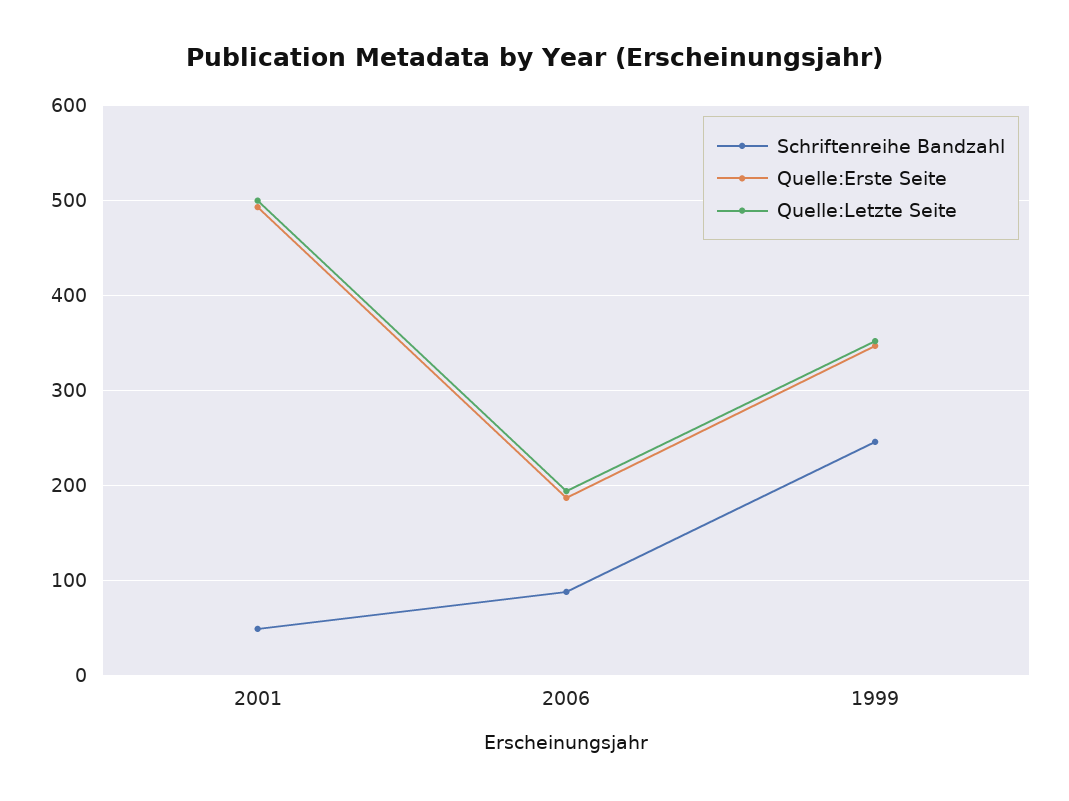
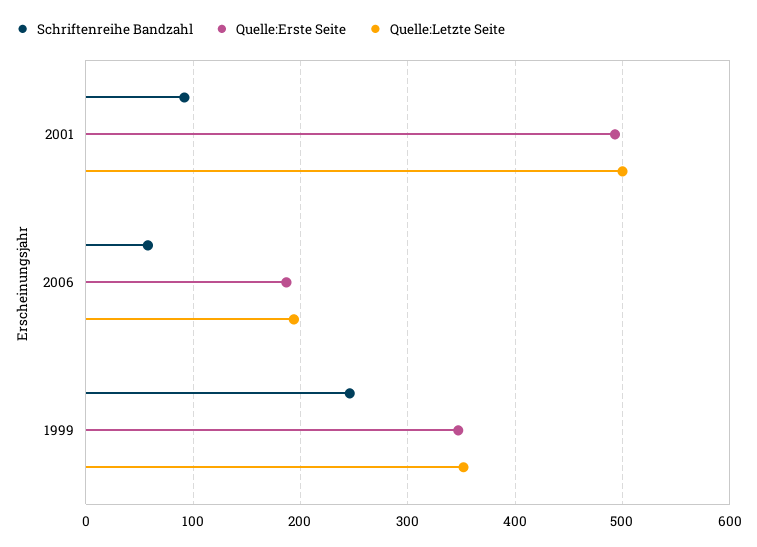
  {
    "Schriftenreihe Bandzahl": {
-     "2001": 50,
+     "2001": 90,
-     "2006": 90,
+     "2006": 60,
      "1999": 250
    },
    "Quelle:Erste Seite": {
      "2001": 490,
      "2006": 190,
      "1999": 350
    },
    "Quelle:Letzte Seite": {
      "2001": 500,
      "2006": 190,
      "1999": 350
    }
  }

